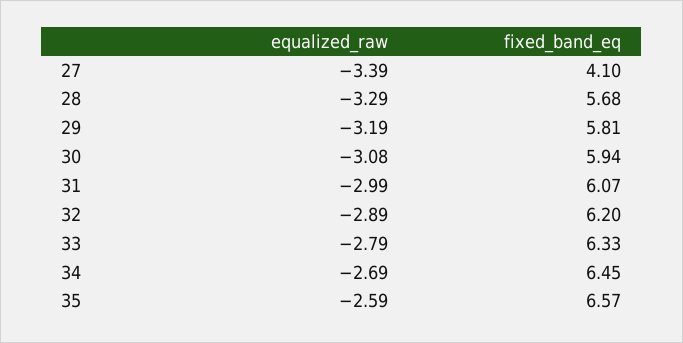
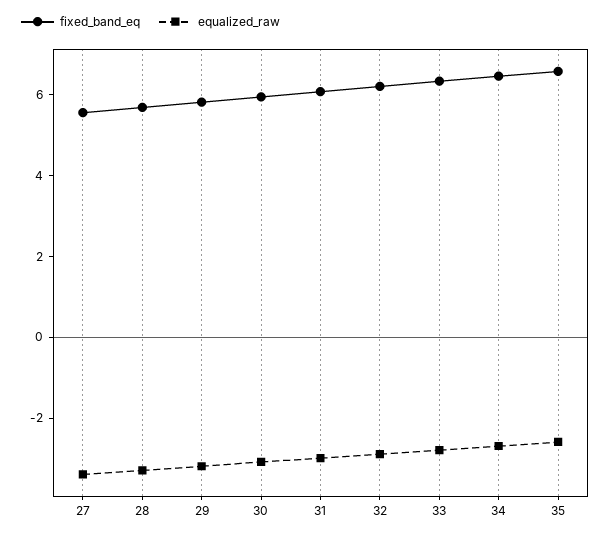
  {
    "equalized_raw": {
      "27": -3.39,
      "28": -3.29,
      "29": -3.19,
      "30": -3.08,
      "31": -2.99,
      "32": -2.89,
      "33": -2.79,
      "34": -2.69,
      "35": -2.59
    },
    "fixed_band_eq": {
-     "27": 4.1,
+     "27": 5.5,
      "28": 5.68,
      "29": 5.81,
      "30": 5.94,
      "31": 6.07,
      "32": 6.2,
      "33": 6.33,
      "34": 6.45,
      "35": 6.57
    }
  }

